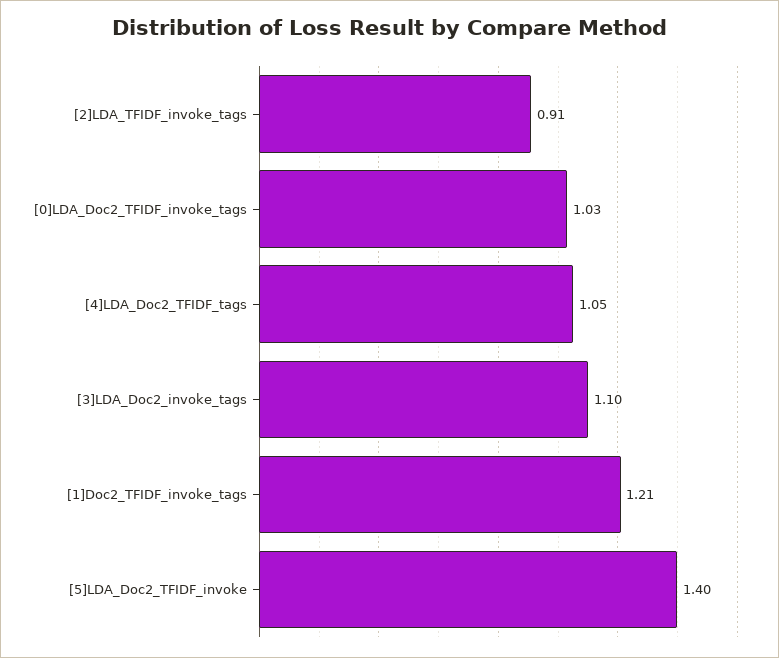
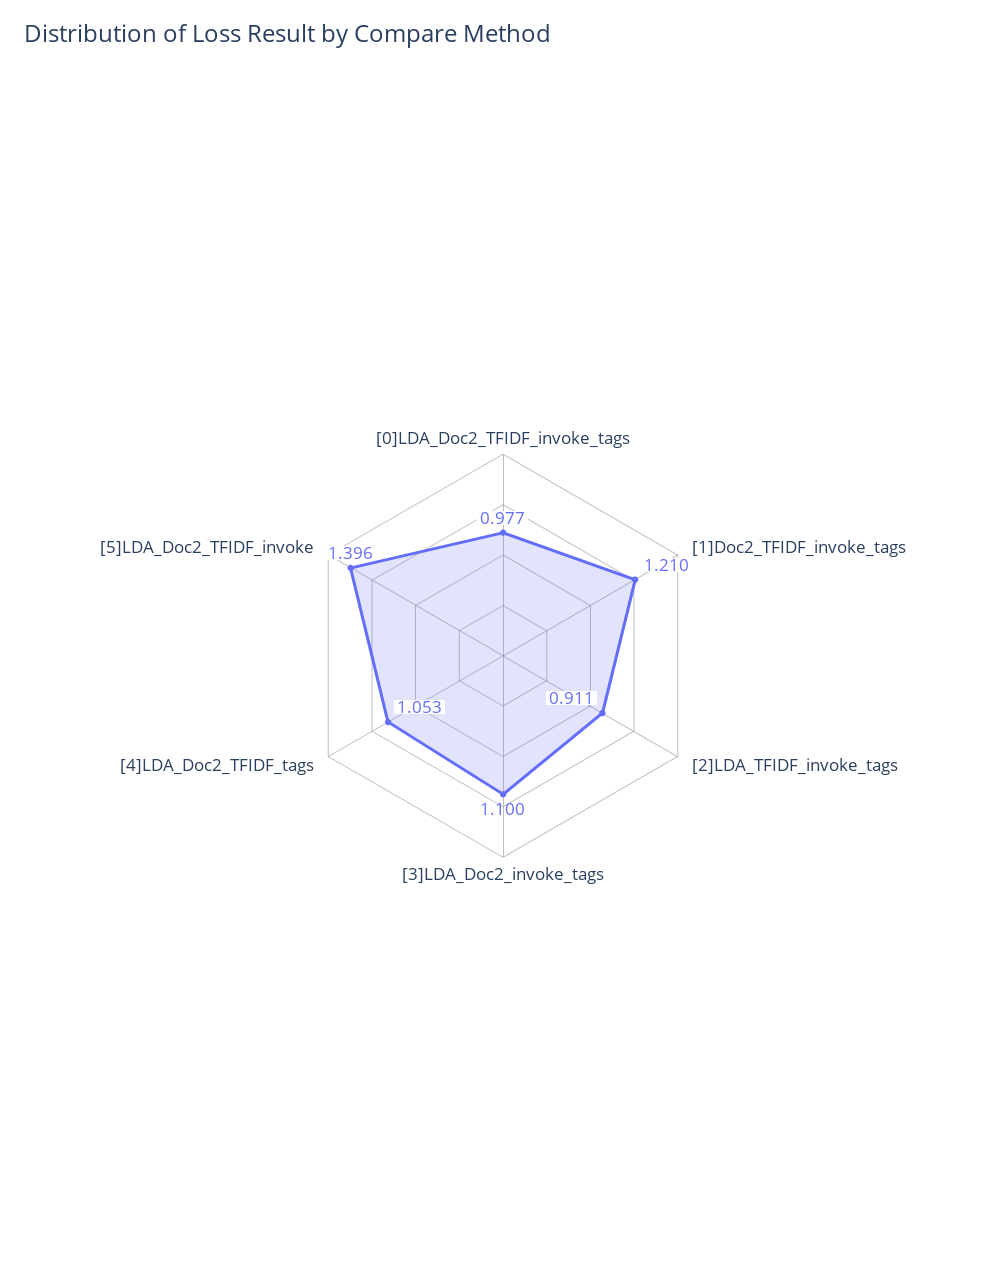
  {
    "[2]LDA_TFIDF_invoke_tags": 0.911,
-   "[0]LDA_Doc2_TFIDF_invoke_tags": 1.03,
+   "[0]LDA_Doc2_TFIDF_invoke_tags": 0.977,
    "[4]LDA_Doc2_TFIDF_tags": 1.053,
    "[3]LDA_Doc2_invoke_tags": 1.1,
    "[1]Doc2_TFIDF_invoke_tags": 1.21,
    "[5]LDA_Doc2_TFIDF_invoke": 1.396
  }

